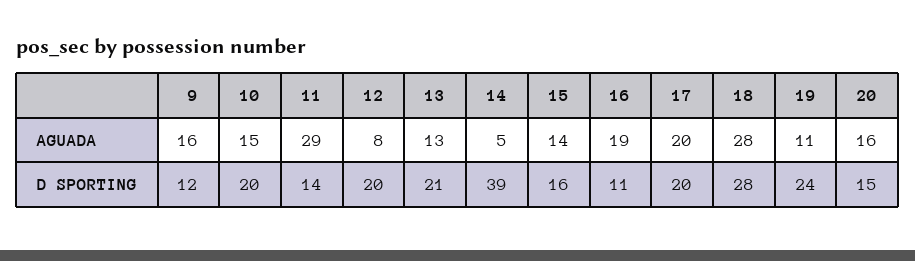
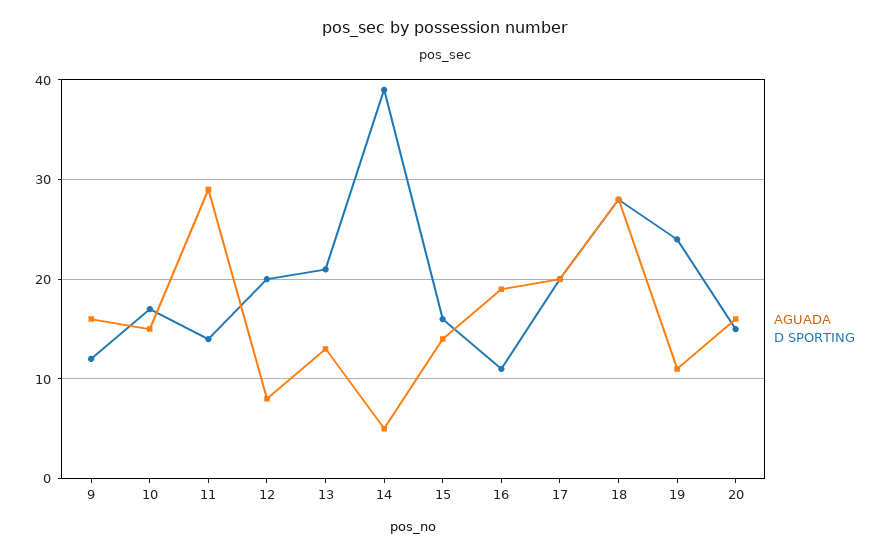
  {
    "AGUADA": {
      "9": 16,
      "10": 15,
      "11": 29,
      "12": 8,
      "13": 13,
      "14": 5,
      "15": 14,
      "16": 19,
      "17": 20,
      "18": 28,
      "19": 11,
      "20": 16
    },
    "D SPORTING": {
      "9": 12,
-     "10": 20,
+     "10": 17,
      "11": 14,
      "12": 20,
      "13": 21,
      "14": 39,
      "15": 16,
      "16": 11,
      "17": 20,
      "18": 28,
      "19": 24,
      "20": 15
    }
  }

